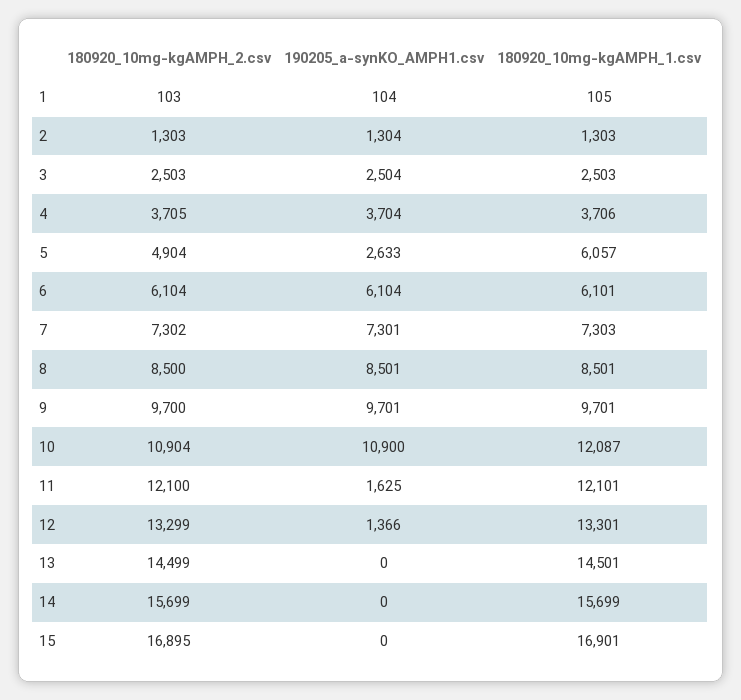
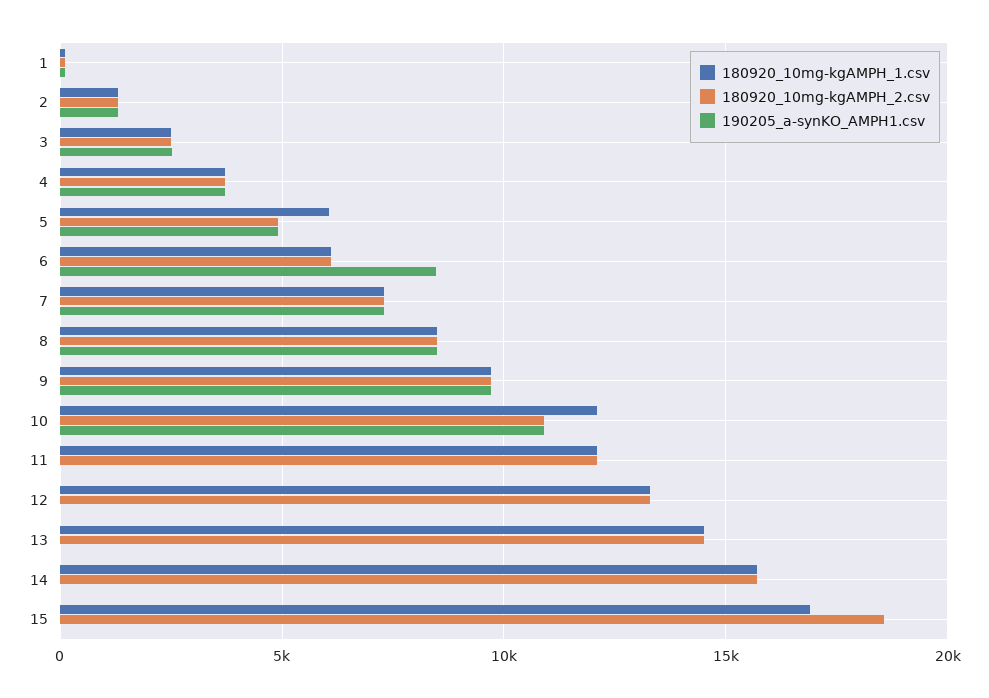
  {
    "180920_10mg-kgAMPH_2.csv": {
      "1": 103,
      "2": 1303,
      "3": 2503,
      "4": 3705,
      "5": 4904,
      "6": 6104,
      "7": 7302,
      "8": 8500,
      "9": 9700,
      "10": 10904,
      "11": 12100,
      "12": 13299,
      "13": 14499,
      "14": 15699,
-     "15": 16895
+     "15": 18500
    },
    "190205_a-synKO_AMPH1.csv": {
      "1": 104,
      "2": 1304,
      "3": 2504,
      "4": 3704,
-     "5": 2633,
+     "5": 5000,
-     "6": 6104,
+     "6": 8500,
      "7": 7301,
      "8": 8501,
      "9": 9701,
      "10": 10900,
-     "11": 1625,
+     "11": 0,
-     "12": 1366,
+     "12": 0,
      "13": 0,
      "14": 0,
      "15": 0
    },
    "180920_10mg-kgAMPH_1.csv": {
      "1": 105,
      "2": 1303,
      "3": 2503,
      "4": 3706,
      "5": 6057,
      "6": 6101,
      "7": 7303,
      "8": 8501,
      "9": 9701,
      "10": 12087,
      "11": 12101,
      "12": 13301,
      "13": 14501,
      "14": 15699,
      "15": 16901
    }
  }

